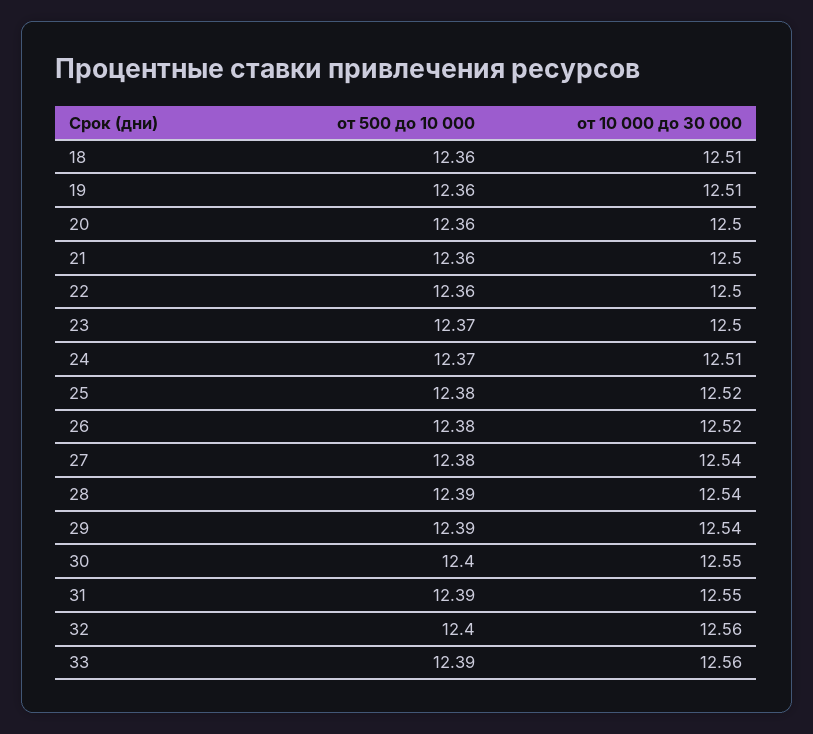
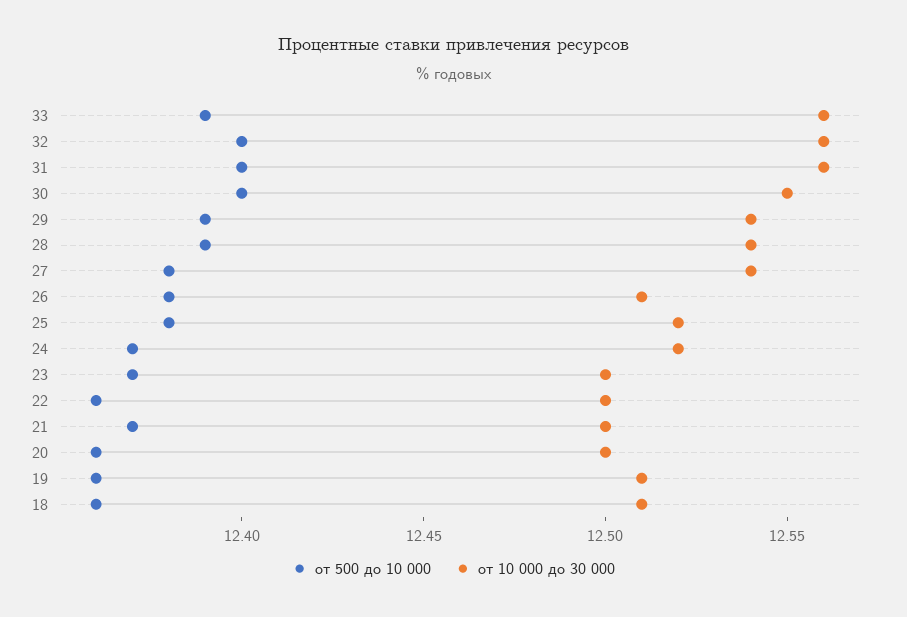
  {
    "от 500 до 10 000": {
      "18": 12.36,
      "19": 12.36,
      "20": 12.36,
-     "21": 12.36,
+     "21": 12.37,
      "22": 12.36,
      "23": 12.37,
      "24": 12.37,
      "25": 12.38,
      "26": 12.38,
      "27": 12.38,
      "28": 12.39,
      "29": 12.39,
      "30": 12.4,
-     "31": 12.39,
+     "31": 12.4,
      "32": 12.4,
      "33": 12.39
    },
    "от 10 000 до 30 000": {
      "18": 12.51,
      "19": 12.51,
      "20": 12.5,
      "21": 12.5,
      "22": 12.5,
      "23": 12.5,
-     "24": 12.51,
+     "24": 12.52,
      "25": 12.52,
-     "26": 12.52,
+     "26": 12.51,
      "27": 12.54,
      "28": 12.54,
      "29": 12.54,
      "30": 12.55,
-     "31": 12.55,
+     "31": 12.56,
      "32": 12.56,
      "33": 12.56
    }
  }

